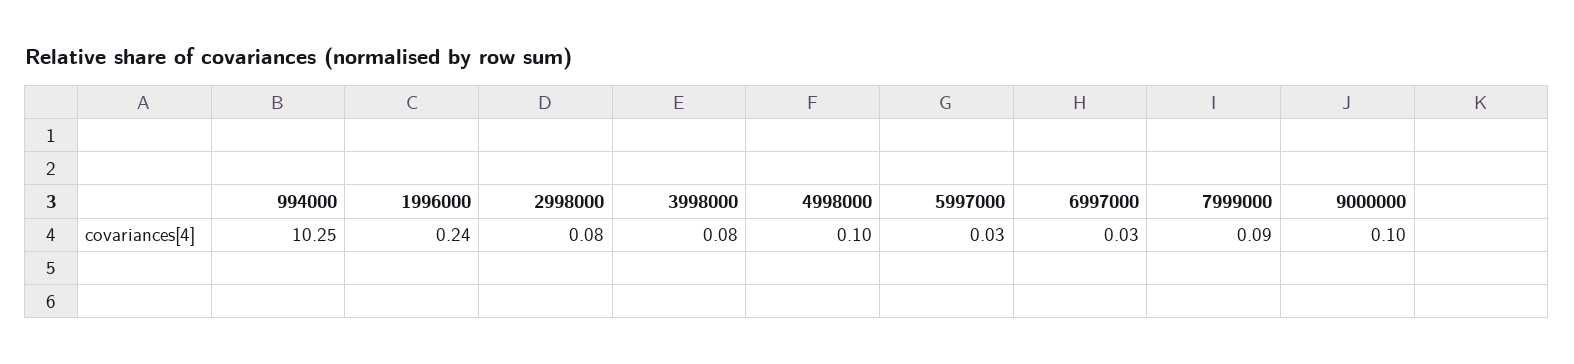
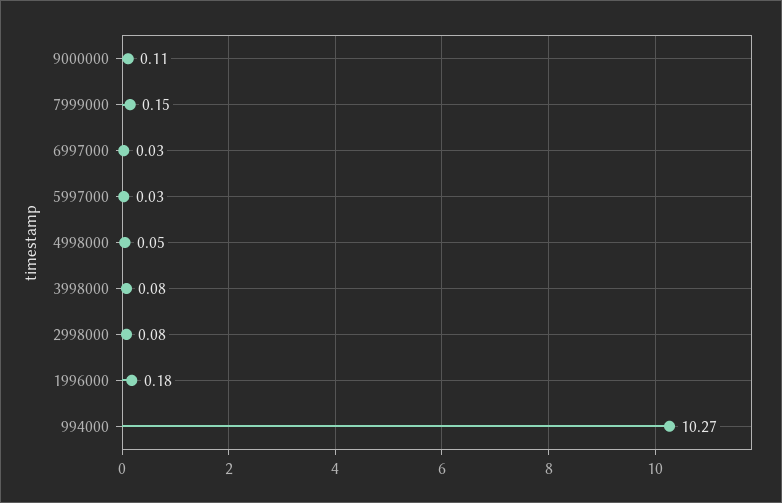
  {
-   "994000": 10.25,
+   "994000": 10.27,
-   "1996000": 0.24,
+   "1996000": 0.18,
    "2998000": 0.08,
    "3998000": 0.08,
-   "4998000": 0.1,
+   "4998000": 0.05,
    "5997000": 0.03,
    "6997000": 0.03,
-   "7999000": 0.09,
+   "7999000": 0.15,
-   "9000000": 0.1
+   "9000000": 0.11
  }

